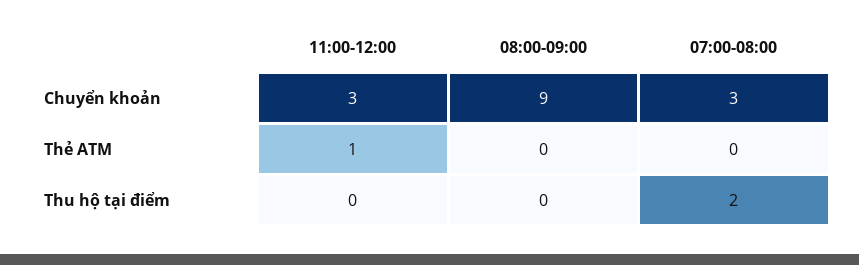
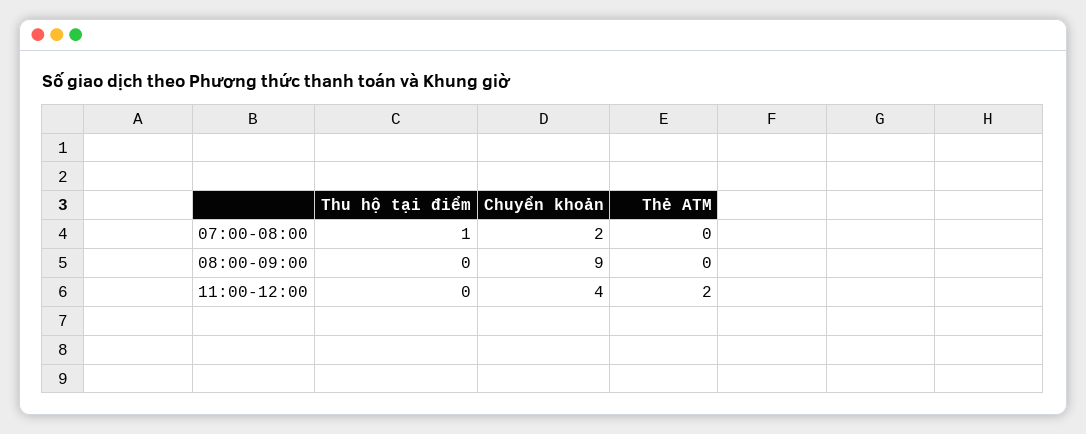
  {
    "11:00-12:00": {
-     "Chuyển khoản": 3,
+     "Chuyển khoản": 4,
-     "Thẻ ATM": 1,
+     "Thẻ ATM": 2,
      "Thu hộ tại điểm": 0
    },
    "08:00-09:00": {
      "Chuyển khoản": 9,
      "Thẻ ATM": 0,
      "Thu hộ tại điểm": 0
    },
    "07:00-08:00": {
-     "Chuyển khoản": 3,
+     "Chuyển khoản": 2,
      "Thẻ ATM": 0,
-     "Thu hộ tại điểm": 2
+     "Thu hộ tại điểm": 1
    }
  }

